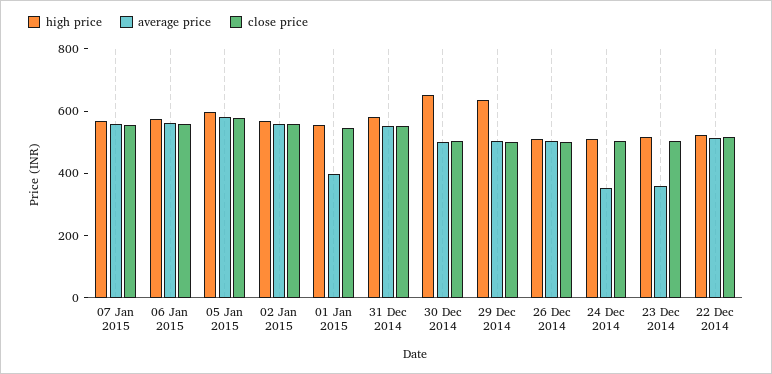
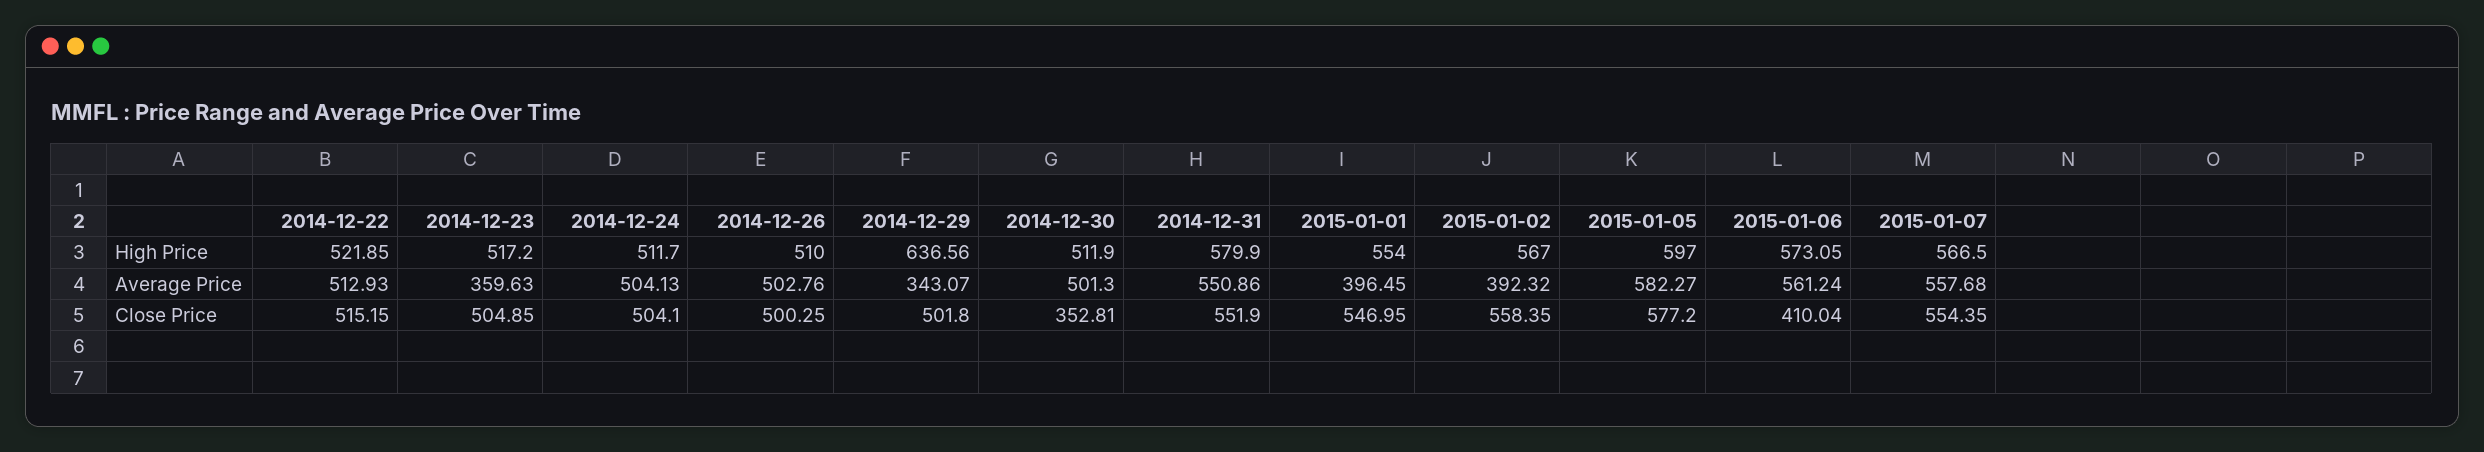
  {
    "high price": {
      "07 Jan 2015": 566.5,
      "06 Jan 2015": 573.05,
      "05 Jan 2015": 597,
      "02 Jan 2015": 567,
      "01 Jan 2015": 554,
      "31 Dec 2014": 579.9,
-     "30 Dec 2014": 650,
+     "30 Dec 2014": 511.9,
      "29 Dec 2014": 636.56,
      "26 Dec 2014": 510,
      "24 Dec 2014": 511.7,
      "23 Dec 2014": 517.2,
      "22 Dec 2014": 521.85
    },
    "average price": {
      "07 Jan 2015": 557.68,
      "06 Jan 2015": 561.24,
      "05 Jan 2015": 582.27,
-     "02 Jan 2015": 550,
+     "02 Jan 2015": 392.32,
      "01 Jan 2015": 396.45,
      "31 Dec 2014": 550.86,
      "30 Dec 2014": 501.3,
-     "29 Dec 2014": 500,
+     "29 Dec 2014": 343.07,
      "26 Dec 2014": 502.76,
-     "24 Dec 2014": 350,
+     "24 Dec 2014": 504.13,
      "23 Dec 2014": 359.63,
      "22 Dec 2014": 512.93
    },
    "close price": {
      "07 Jan 2015": 554.35,
-     "06 Jan 2015": 550,
+     "06 Jan 2015": 410.04,
      "05 Jan 2015": 577.2,
      "02 Jan 2015": 558.35,
      "01 Jan 2015": 546.95,
      "31 Dec 2014": 551.9,
-     "30 Dec 2014": 500,
+     "30 Dec 2014": 352.81,
      "29 Dec 2014": 501.8,
      "26 Dec 2014": 500.25,
      "24 Dec 2014": 504.1,
      "23 Dec 2014": 504.85,
      "22 Dec 2014": 515.15
    }
  }

